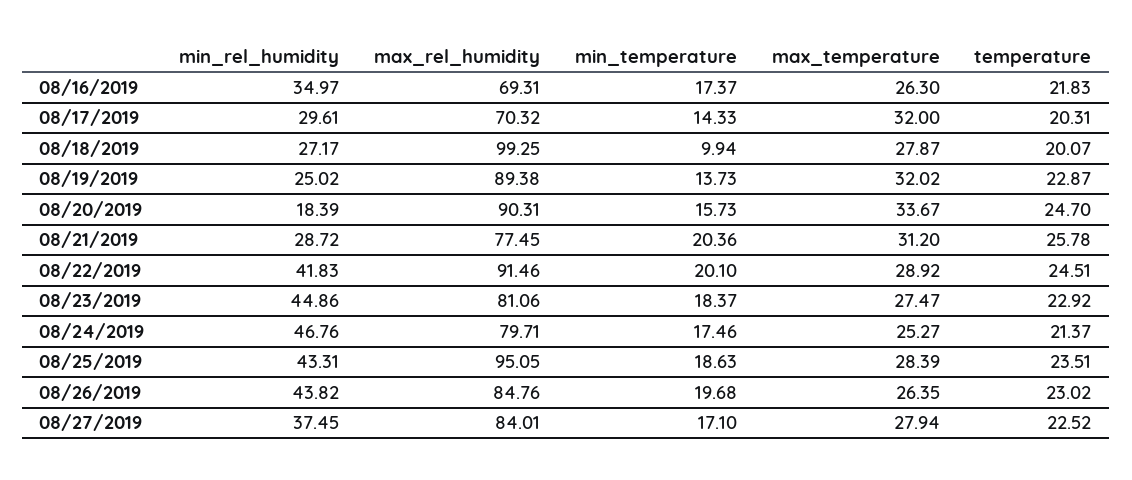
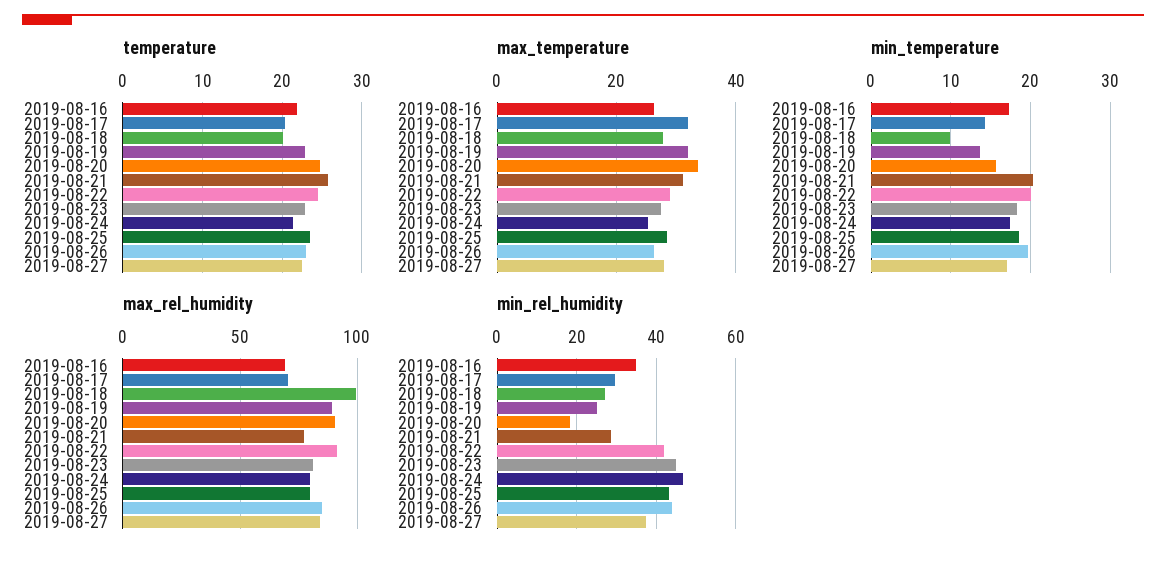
  {
    "min_rel_humidity": {
      "08/16/2019": 34.97,
      "08/17/2019": 29.61,
      "08/18/2019": 27.17,
      "08/19/2019": 25.02,
      "08/20/2019": 18.39,
      "08/21/2019": 28.72,
      "08/22/2019": 41.83,
      "08/23/2019": 44.86,
      "08/24/2019": 46.76,
      "08/25/2019": 43.31,
      "08/26/2019": 43.82,
      "08/27/2019": 37.45
    },
    "max_rel_humidity": {
      "08/16/2019": 69.31,
      "08/17/2019": 70.32,
      "08/18/2019": 99.25,
      "08/19/2019": 89.38,
      "08/20/2019": 90.31,
      "08/21/2019": 77.45,
      "08/22/2019": 91.46,
      "08/23/2019": 81.06,
      "08/24/2019": 79.71,
-     "08/25/2019": 95.05,
+     "08/25/2019": 80,
      "08/26/2019": 84.76,
      "08/27/2019": 84.01
    },
    "min_temperature": {
      "08/16/2019": 17.37,
      "08/17/2019": 14.33,
      "08/18/2019": 9.94,
      "08/19/2019": 13.73,
      "08/20/2019": 15.73,
      "08/21/2019": 20.36,
      "08/22/2019": 20.1,
      "08/23/2019": 18.37,
      "08/24/2019": 17.46,
      "08/25/2019": 18.63,
      "08/26/2019": 19.68,
      "08/27/2019": 17.1
    },
    "max_temperature": {
      "08/16/2019": 26.3,
      "08/17/2019": 32,
      "08/18/2019": 27.87,
      "08/19/2019": 32.02,
      "08/20/2019": 33.67,
      "08/21/2019": 31.2,
      "08/22/2019": 28.92,
      "08/23/2019": 27.47,
      "08/24/2019": 25.27,
      "08/25/2019": 28.39,
      "08/26/2019": 26.35,
      "08/27/2019": 27.94
    },
    "temperature": {
      "08/16/2019": 21.83,
      "08/17/2019": 20.31,
      "08/18/2019": 20.07,
      "08/19/2019": 22.87,
      "08/20/2019": 24.7,
      "08/21/2019": 25.78,
      "08/22/2019": 24.51,
      "08/23/2019": 22.92,
      "08/24/2019": 21.37,
      "08/25/2019": 23.51,
      "08/26/2019": 23.02,
      "08/27/2019": 22.52
    }
  }

